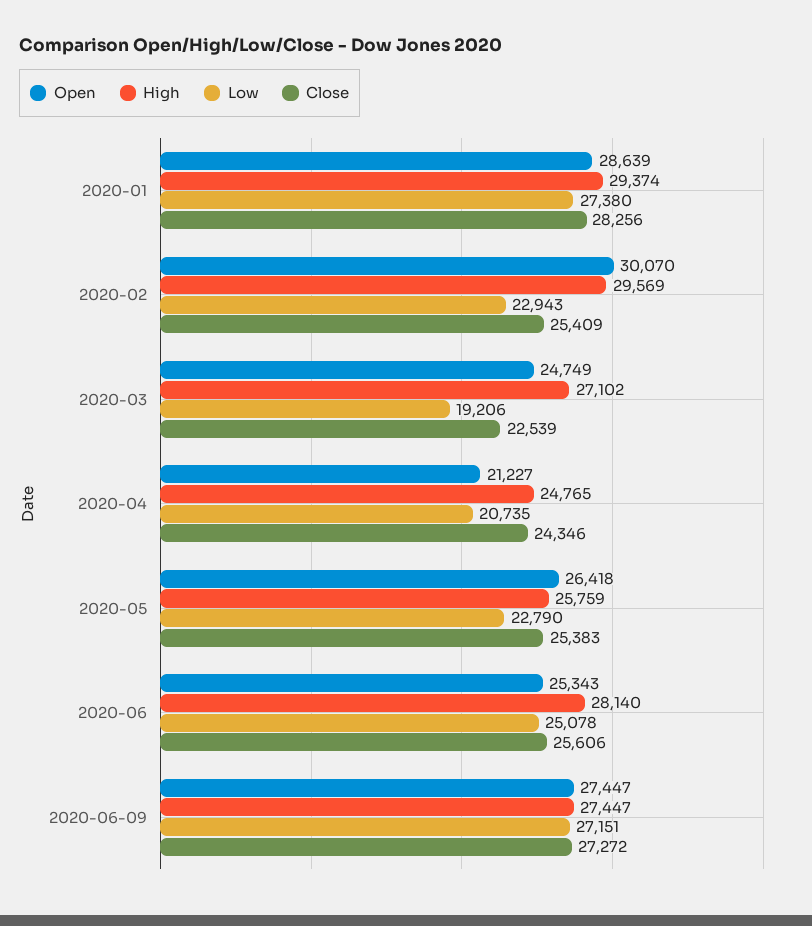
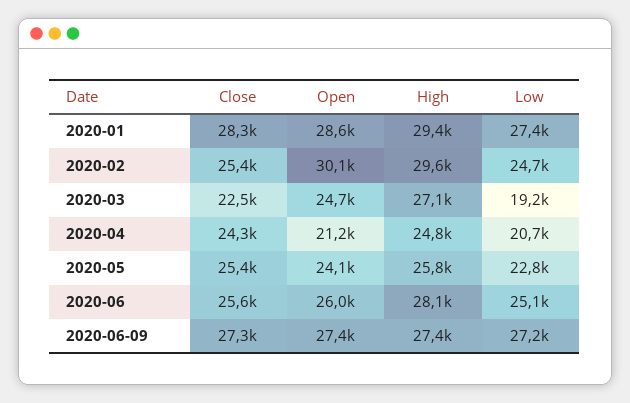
  {
    "Open": {
      "2020-01": 28639,
      "2020-02": 30070,
      "2020-03": 24749,
      "2020-04": 21227,
-     "2020-05": 26418,
+     "2020-05": 24100,
-     "2020-06": 25343,
+     "2020-06": 26000,
      "2020-06-09": 27447
    },
    "High": {
      "2020-01": 29374,
      "2020-02": 29569,
      "2020-03": 27102,
      "2020-04": 24765,
      "2020-05": 25759,
      "2020-06": 28140,
      "2020-06-09": 27447
    },
    "Low": {
      "2020-01": 27380,
-     "2020-02": 22943,
+     "2020-02": 24700,
      "2020-03": 19206,
      "2020-04": 20735,
      "2020-05": 22790,
      "2020-06": 25078,
      "2020-06-09": 27151
    },
    "Close": {
      "2020-01": 28256,
      "2020-02": 25409,
      "2020-03": 22539,
      "2020-04": 24346,
      "2020-05": 25383,
      "2020-06": 25606,
      "2020-06-09": 27272
    }
  }

